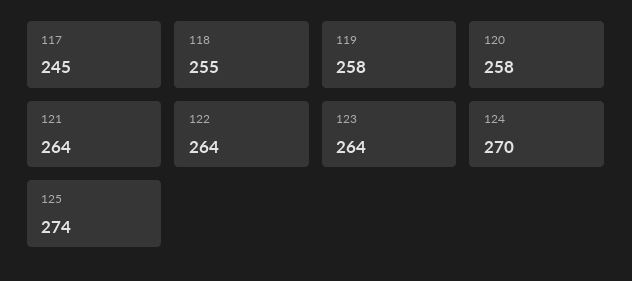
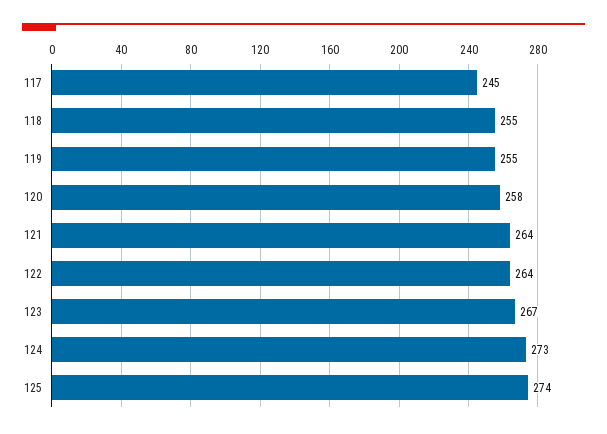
  {
    "117": 245,
    "118": 255,
-   "119": 258,
+   "119": 255,
    "120": 258,
    "121": 264,
    "122": 264,
-   "123": 264,
+   "123": 267,
-   "124": 270,
+   "124": 273,
    "125": 274
  }

